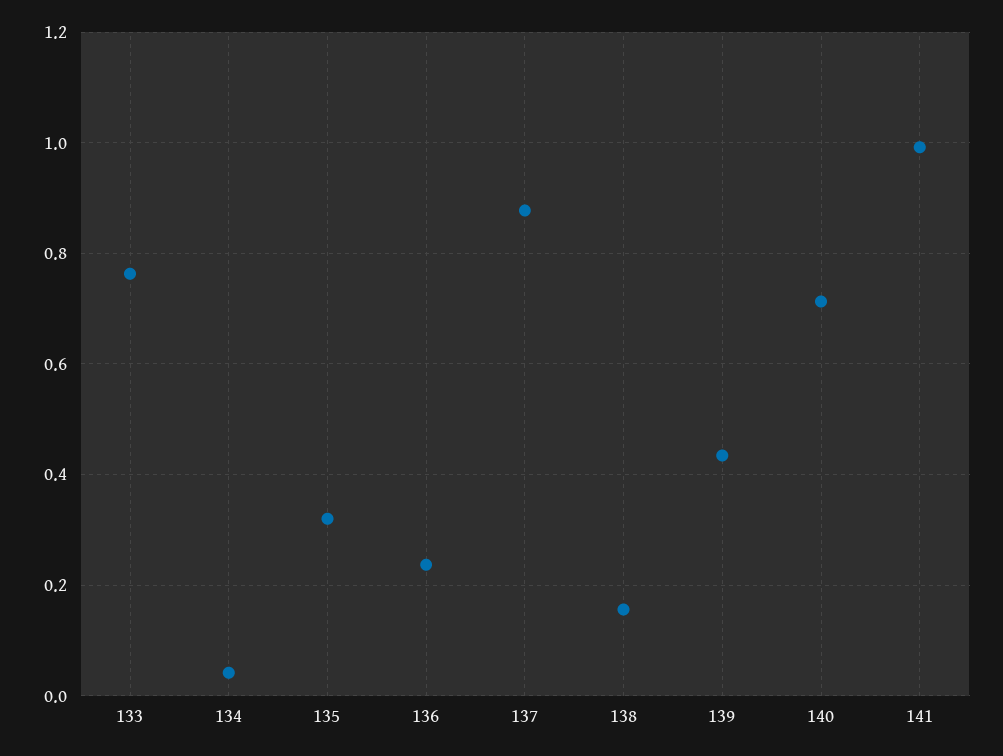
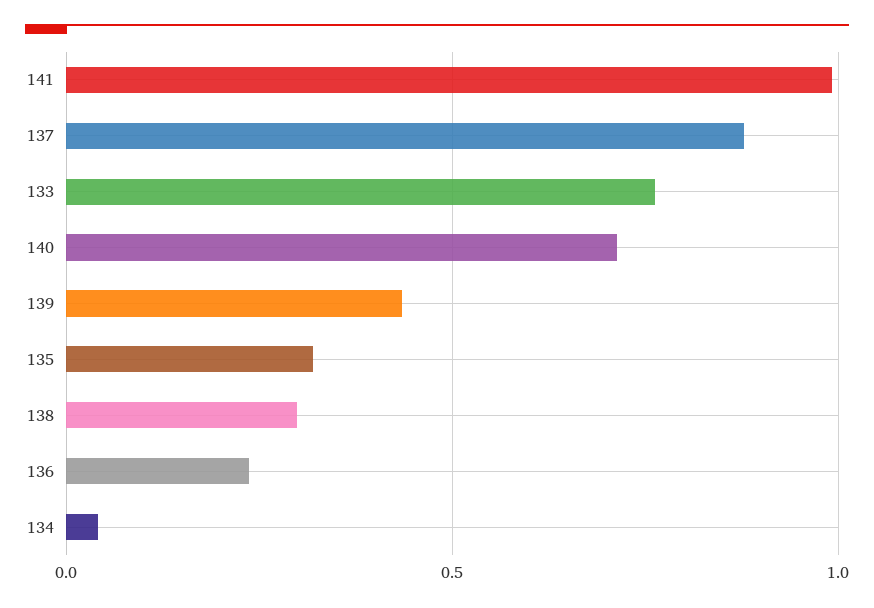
  {
    "133": 0.76,
    "134": 0.04,
    "135": 0.32,
    "136": 0.24,
    "137": 0.88,
-   "138": 0.16,
+   "138": 0.3,
    "139": 0.44,
    "140": 0.72,
    "141": 1
  }

